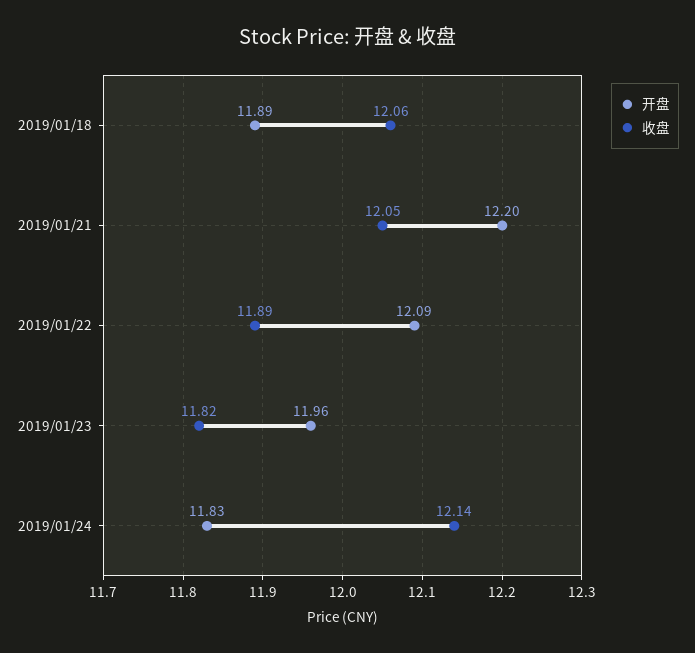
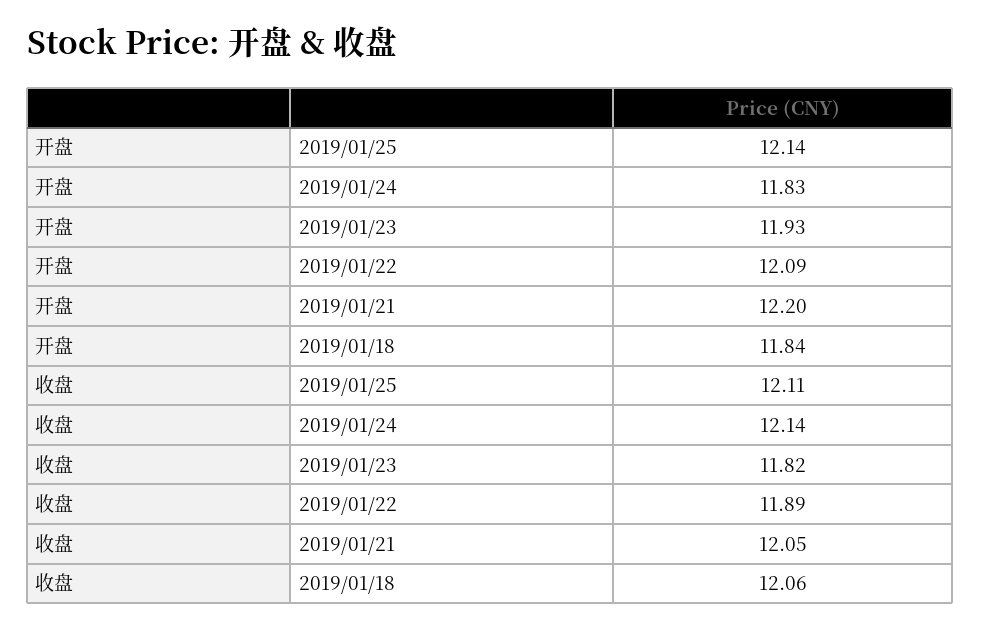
  {
    "开盘": {
-     "2019/01/18": 11.89,
+     "2019/01/18": 11.84,
      "2019/01/21": 12.2,
      "2019/01/22": 12.09,
-     "2019/01/23": 11.96,
+     "2019/01/23": 11.93,
-     "2019/01/24": 11.83
+     "2019/01/24": 11.83,
+     "2019/01/25": 12.14
    },
    "收盘": {
      "2019/01/18": 12.06,
      "2019/01/21": 12.05,
      "2019/01/22": 11.89,
      "2019/01/23": 11.82,
-     "2019/01/24": 12.14
+     "2019/01/24": 12.14,
+     "2019/01/25": 12.11
    }
  }

